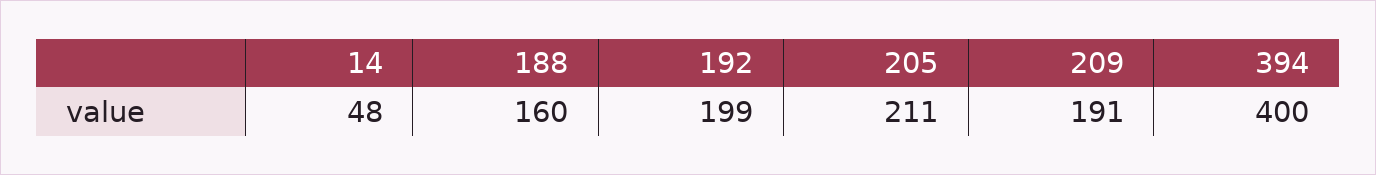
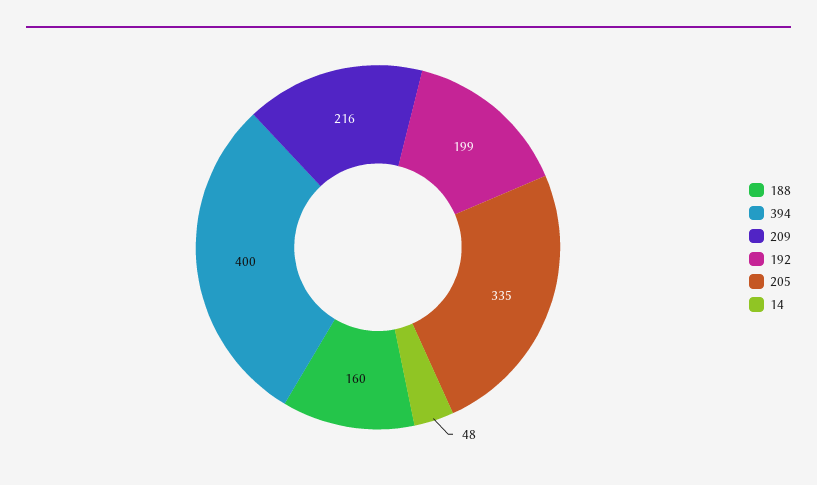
  {
    "14": 48,
    "188": 160,
    "192": 199,
-   "205": 211,
+   "205": 335,
-   "209": 191,
+   "209": 216,
    "394": 400
  }

